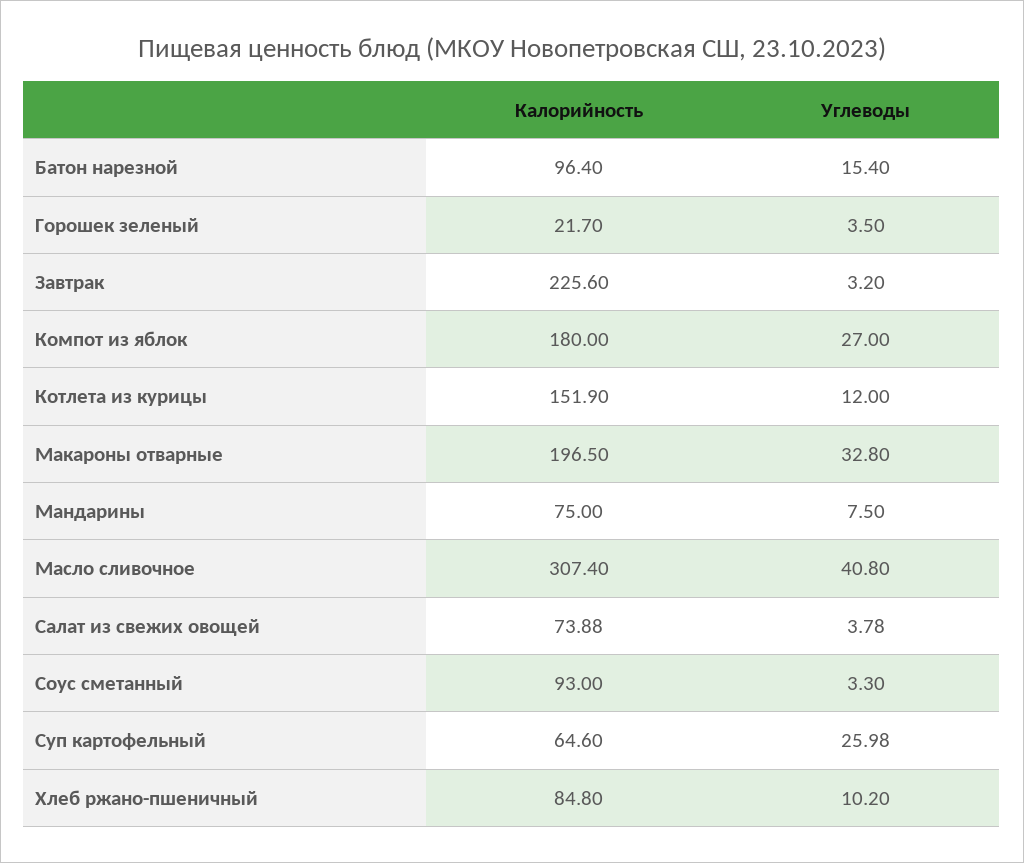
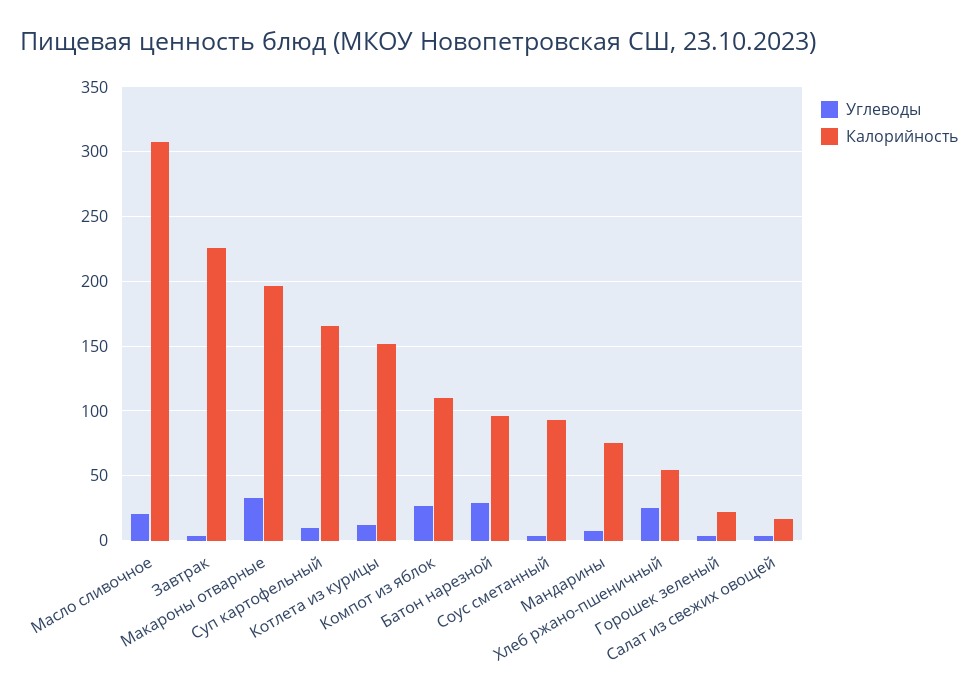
  {
    "Калорийность": {
      "Батон нарезной": 96.4,
      "Горошек зеленый": 21.7,
      "Завтрак": 225.6,
-     "Компот из яблок": 180,
+     "Компот из яблок": 110,
      "Котлета из курицы": 151.9,
      "Макароны отварные": 196.5,
      "Мандарины": 75,
      "Масло сливочное": 307.4,
-     "Салат из свежих овощей": 73.88,
+     "Салат из свежих овощей": 15,
      "Соус сметанный": 93,
-     "Суп картофельный": 64.6,
+     "Суп картофельный": 165,
-     "Хлеб ржано-пшеничный": 84.8
+     "Хлеб ржано-пшеничный": 55
    },
    "Углеводы": {
-     "Батон нарезной": 15.4,
+     "Батон нарезной": 30,
      "Горошек зеленый": 3.5,
      "Завтрак": 3.2,
      "Компот из яблок": 27,
      "Котлета из курицы": 12,
      "Макароны отварные": 32.8,
      "Мандарины": 7.5,
-     "Масло сливочное": 40.8,
+     "Масло сливочное": 20,
      "Салат из свежих овощей": 3.78,
      "Соус сметанный": 3.3,
-     "Суп картофельный": 25.98,
+     "Суп картофельный": 10,
-     "Хлеб ржано-пшеничный": 10.2
+     "Хлеб ржано-пшеничный": 25
    }
  }

